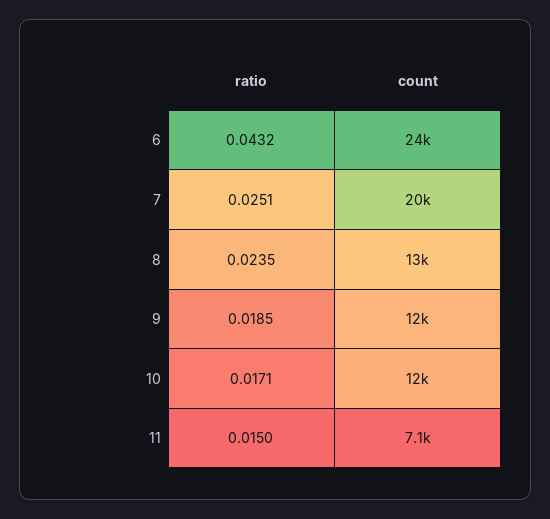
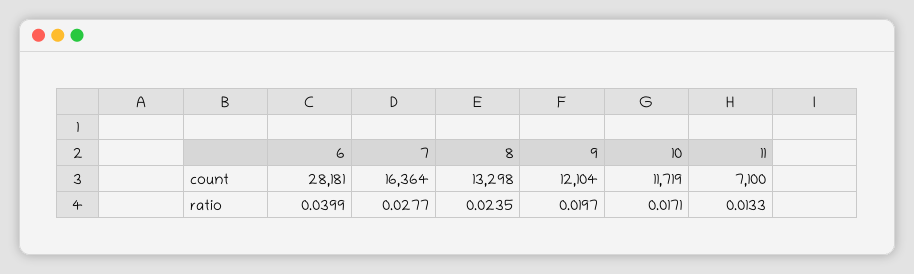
  {
    "ratio": {
-     "6": 0.0432,
+     "6": 0.0399,
-     "7": 0.0251,
+     "7": 0.0277,
      "8": 0.0235,
-     "9": 0.0185,
+     "9": 0.0197,
      "10": 0.0171,
-     "11": 0.015
+     "11": 0.0133
    },
    "count": {
-     "6": 24000,
+     "6": 28181,
-     "7": 20000,
+     "7": 16364,
      "8": 13298,
      "9": 12104,
      "10": 11719,
      "11": 7100
    }
  }

